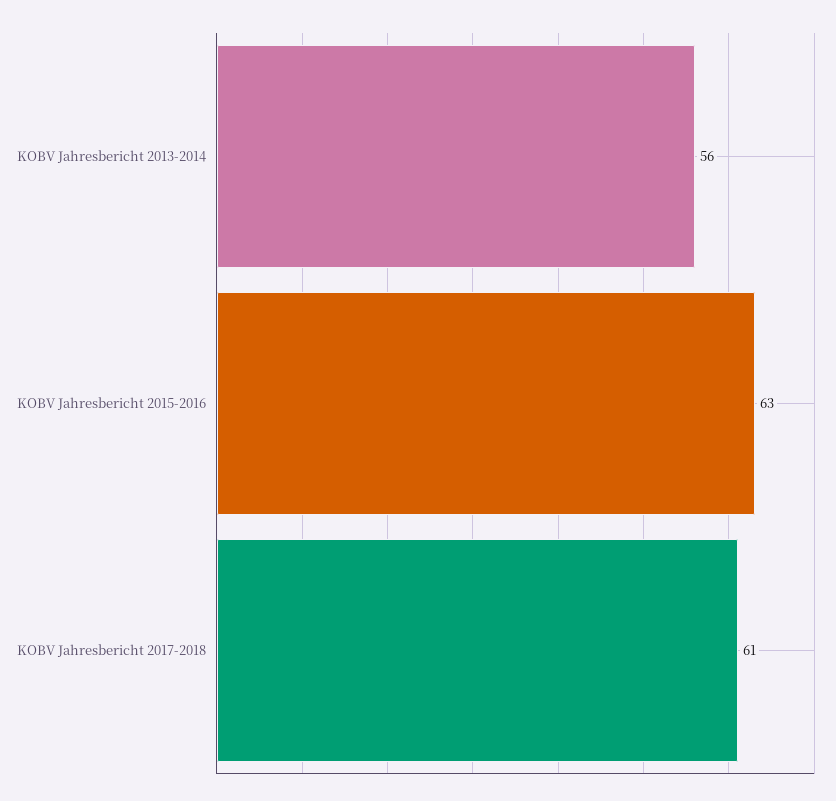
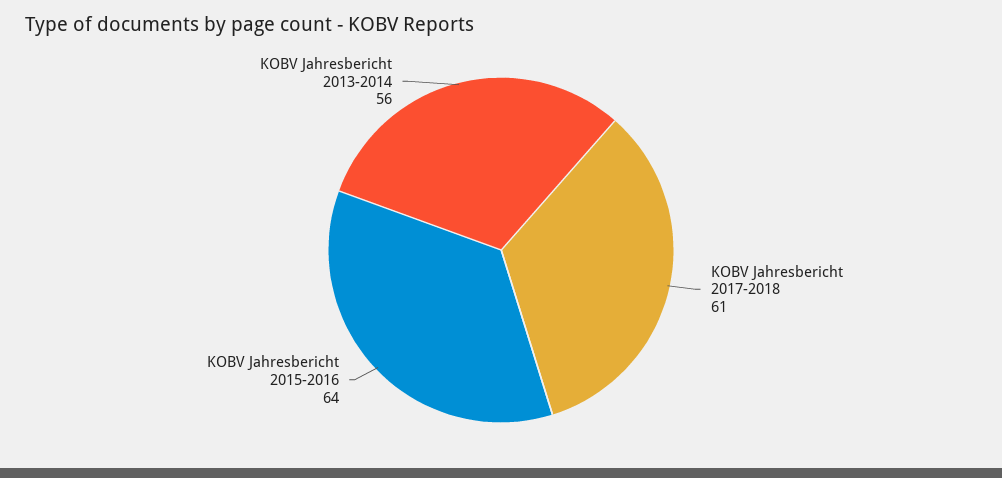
  {
    "KOBV Jahresbericht 2013-2014": 56,
-   "KOBV Jahresbericht 2015-2016": 63,
+   "KOBV Jahresbericht 2015-2016": 64,
    "KOBV Jahresbericht 2017-2018": 61
  }

